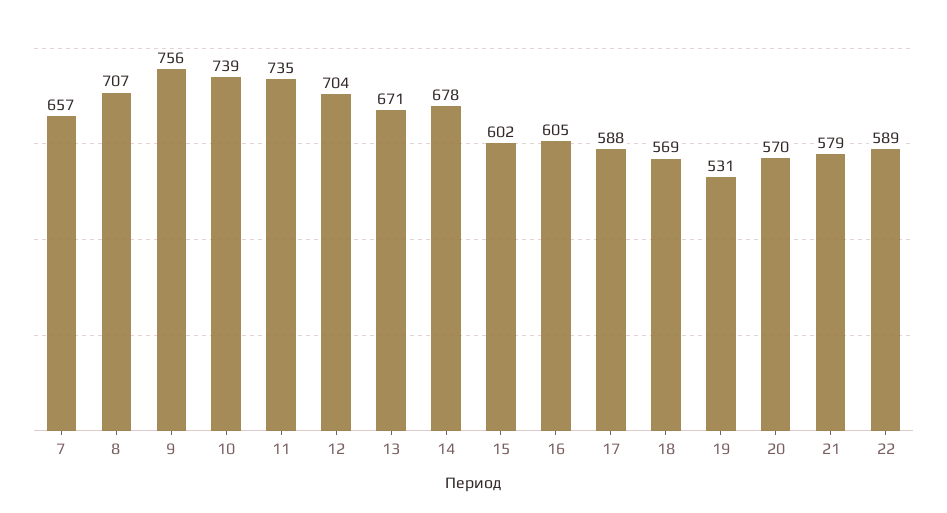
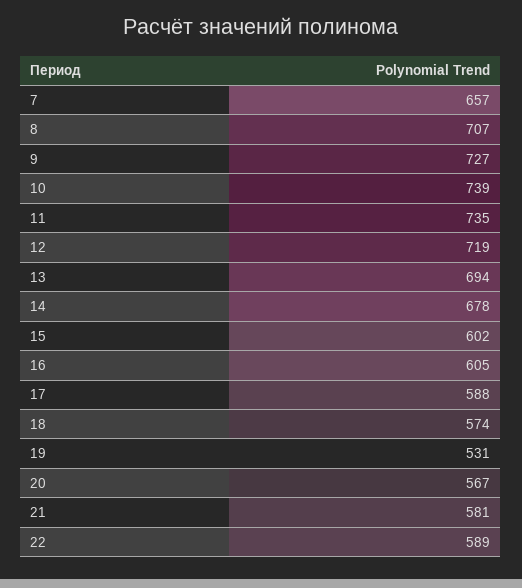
  {
    "7": 657,
    "8": 707,
-   "9": 756,
+   "9": 727,
    "10": 739,
    "11": 735,
-   "12": 704,
+   "12": 719,
-   "13": 671,
+   "13": 694,
    "14": 678,
    "15": 602,
    "16": 605,
    "17": 588,
-   "18": 569,
+   "18": 574,
    "19": 531,
-   "20": 570,
+   "20": 567,
-   "21": 579,
+   "21": 581,
    "22": 589
  }

